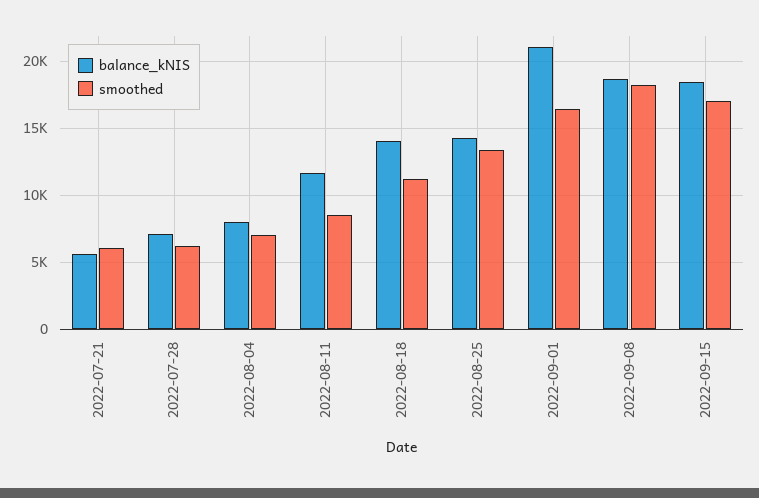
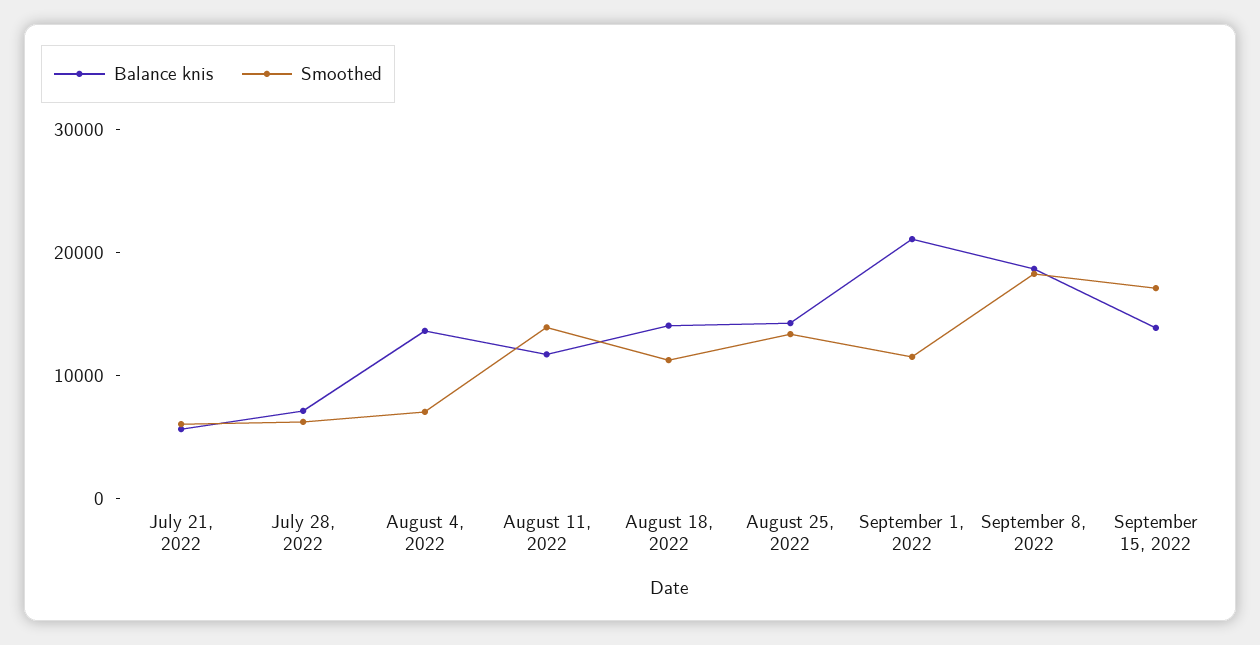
  {
    "balance_kNIS": {
      "2022-07-21": 5500,
      "2022-07-28": 7000,
-     "2022-08-04": 8000,
+     "2022-08-04": 14000,
      "2022-08-11": 11500,
      "2022-08-18": 14000,
      "2022-08-25": 14500,
      "2022-09-01": 21000,
      "2022-09-08": 18500,
-     "2022-09-15": 18500
+     "2022-09-15": 14000
    },
    "smoothed": {
      "2022-07-21": 6000,
      "2022-07-28": 6000,
      "2022-08-04": 7000,
-     "2022-08-11": 8500,
+     "2022-08-11": 14000,
      "2022-08-18": 11500,
      "2022-08-25": 13500,
-     "2022-09-01": 16500,
+     "2022-09-01": 12000,
      "2022-09-08": 18500,
      "2022-09-15": 17000
    }
  }

